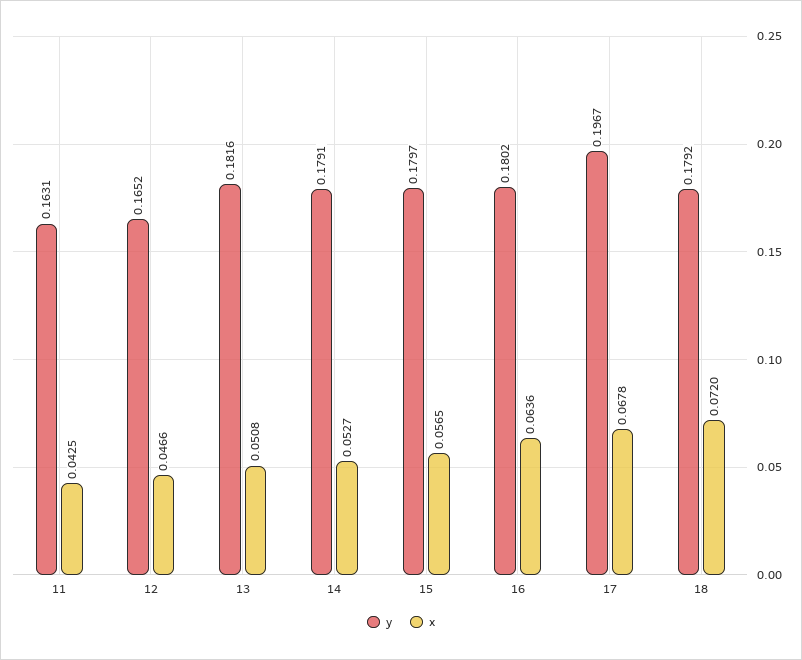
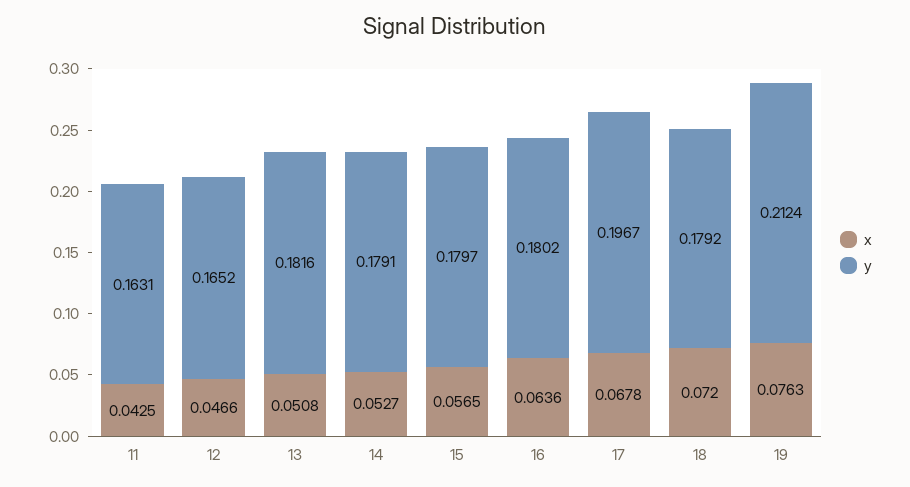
  {
    "y": {
      "11": 0.1631,
      "12": 0.1652,
      "13": 0.1816,
      "14": 0.1791,
      "15": 0.1797,
      "16": 0.1802,
      "17": 0.1967,
-     "18": 0.1792
+     "18": 0.1792,
+     "19": 0.2124
    },
    "x": {
      "11": 0.0425,
      "12": 0.0466,
      "13": 0.0508,
      "14": 0.0527,
      "15": 0.0565,
      "16": 0.0636,
      "17": 0.0678,
-     "18": 0.072
+     "18": 0.072,
+     "19": 0.0763
    }
  }

